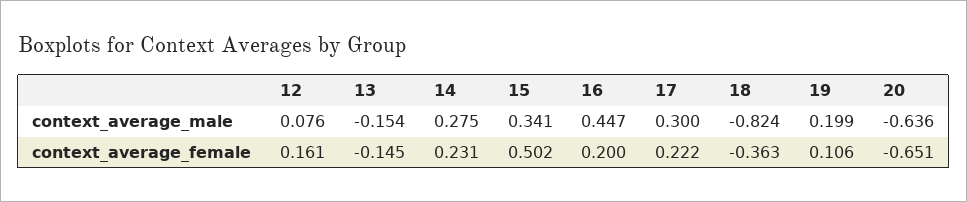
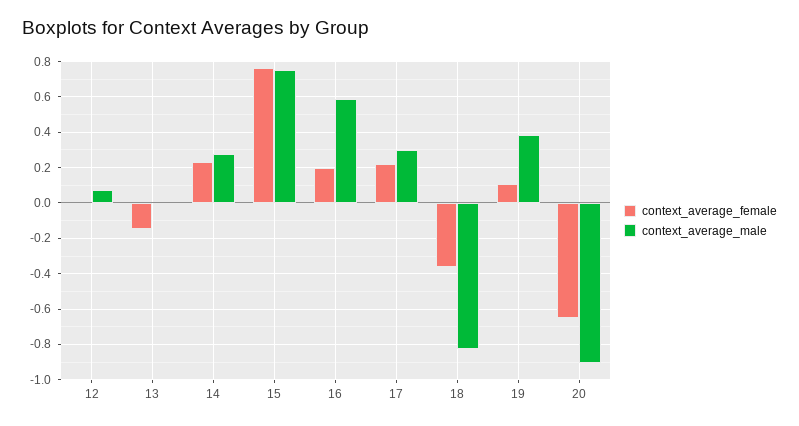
  {
    "context_average_male": {
      "12": 0.076,
-     "13": -0.154,
+     "13": 0,
      "14": 0.275,
-     "15": 0.341,
+     "15": 0.75,
-     "16": 0.447,
+     "16": 0.6,
      "17": 0.3,
      "18": -0.824,
-     "19": 0.199,
+     "19": 0.4,
-     "20": -0.636
+     "20": -0.9
    },
    "context_average_female": {
-     "12": 0.161,
+     "12": 0,
      "13": -0.145,
      "14": 0.231,
-     "15": 0.502,
+     "15": 0.75,
      "16": 0.2,
      "17": 0.222,
      "18": -0.363,
      "19": 0.106,
      "20": -0.651
    }
  }

